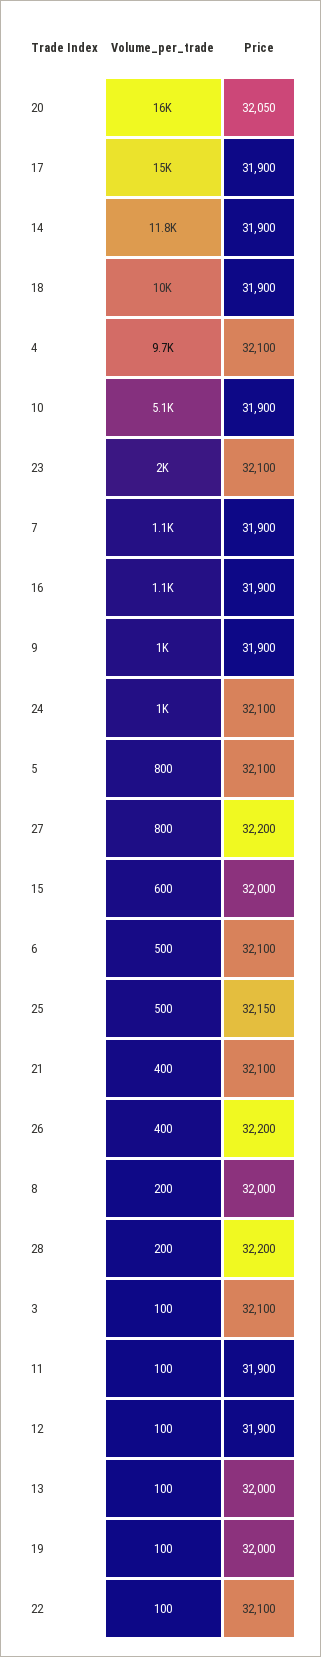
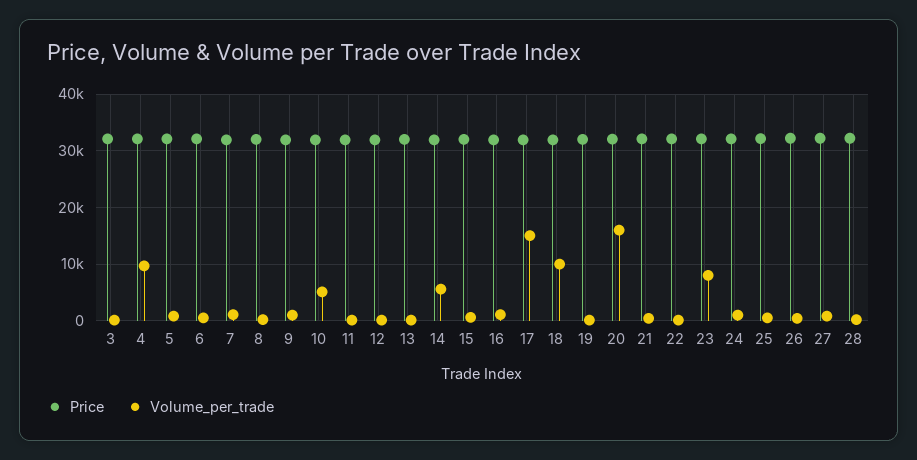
  {
    "Volume_per_trade": {
      "20": 16000,
      "17": 15000,
-     "14": 11800,
+     "14": 6000,
      "18": 10000,
      "4": 9700,
      "10": 5100,
-     "23": 2000,
+     "23": 8000,
      "7": 1100,
      "16": 1100,
      "9": 1000,
      "24": 1000,
      "5": 800,
      "27": 800,
      "15": 600,
      "6": 500,
      "25": 500,
      "21": 400,
      "26": 400,
      "8": 200,
      "28": 200,
      "3": 100,
      "11": 100,
      "12": 100,
      "13": 100,
      "19": 100,
      "22": 100
    },
    "Price": {
      "20": 32050,
      "17": 31900,
      "14": 31900,
      "18": 31900,
      "4": 32100,
      "10": 31900,
      "23": 32100,
      "7": 31900,
      "16": 31900,
      "9": 31900,
      "24": 32100,
      "5": 32100,
      "27": 32200,
      "15": 32000,
      "6": 32100,
      "25": 32150,
      "21": 32100,
      "26": 32200,
      "8": 32000,
      "28": 32200,
      "3": 32100,
      "11": 31900,
      "12": 31900,
      "13": 32000,
      "19": 32000,
      "22": 32100
    }
  }

